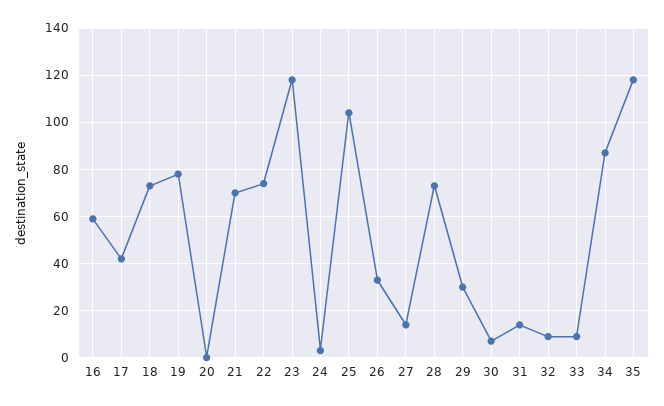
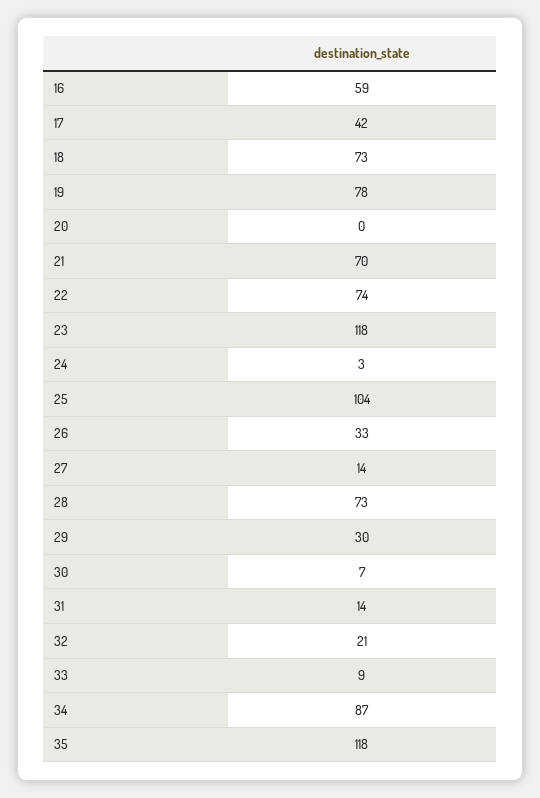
  {
    "16": 59,
    "17": 42,
    "18": 73,
    "19": 78,
    "20": 0,
    "21": 70,
    "22": 74,
    "23": 118,
    "24": 3,
    "25": 104,
    "26": 33,
    "27": 14,
    "28": 73,
    "29": 30,
    "30": 7,
    "31": 14,
-   "32": 10,
+   "32": 21,
    "33": 9,
    "34": 87,
    "35": 118
  }

